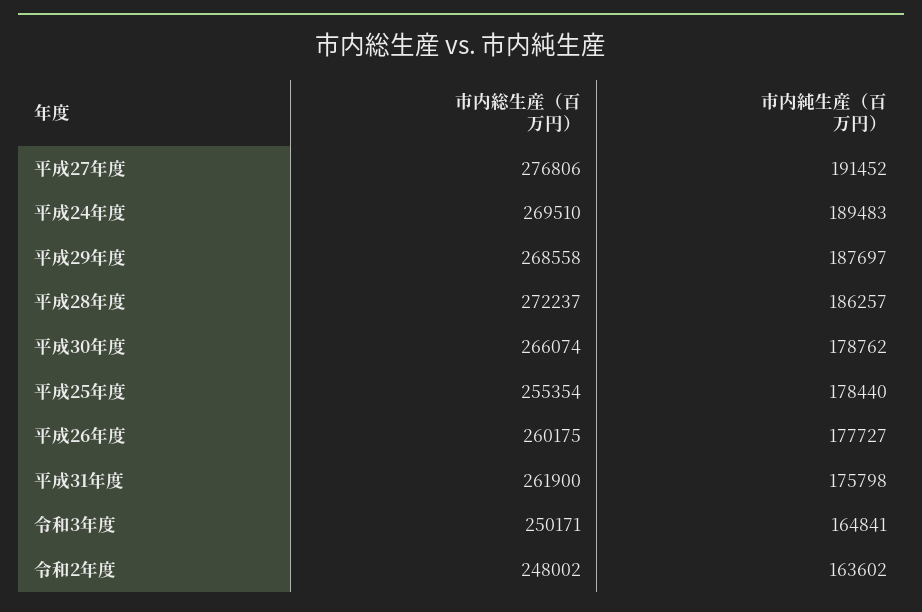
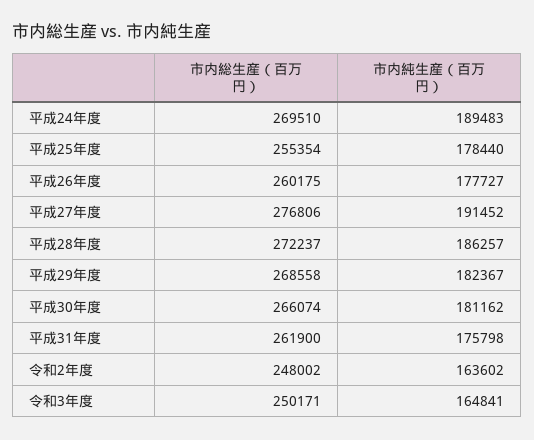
  {
    "市内総生産（百万円）": {
      "平成27年度": 276806,
      "平成24年度": 269510,
      "平成29年度": 268558,
      "平成28年度": 272237,
      "平成30年度": 266074,
      "平成25年度": 255354,
      "平成26年度": 260175,
      "平成31年度": 261900,
      "令和3年度": 250171,
      "令和2年度": 248002
    },
    "市内純生産（百万円）": {
      "平成27年度": 191452,
      "平成24年度": 189483,
-     "平成29年度": 187697,
+     "平成29年度": 182367,
      "平成28年度": 186257,
-     "平成30年度": 178762,
+     "平成30年度": 181162,
      "平成25年度": 178440,
      "平成26年度": 177727,
      "平成31年度": 175798,
      "令和3年度": 164841,
      "令和2年度": 163602
    }
  }

